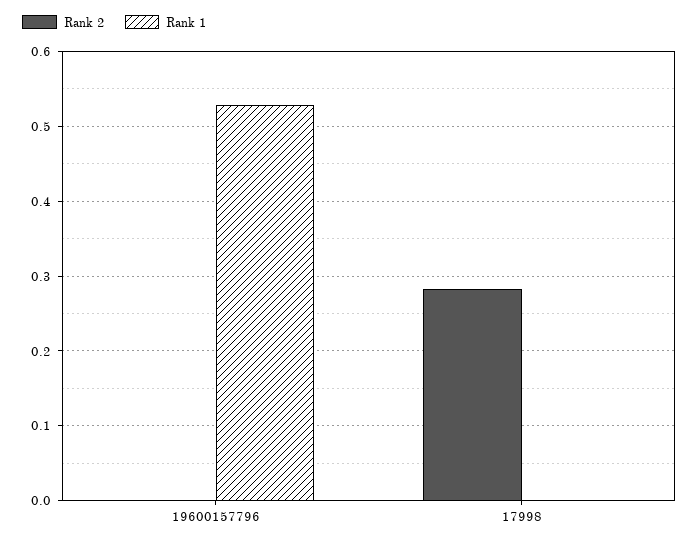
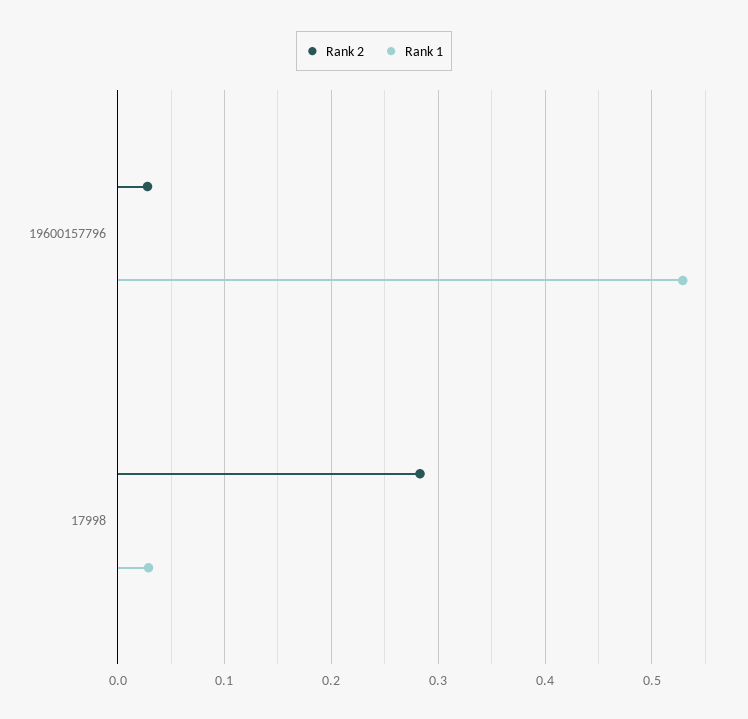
  {
    "Rank 2": {
-     "19600157796": 0,
+     "19600157796": 0.03,
      "17998": 0.28
    },
    "Rank 1": {
      "19600157796": 0.53,
-     "17998": 0
+     "17998": 0.03
    }
  }

